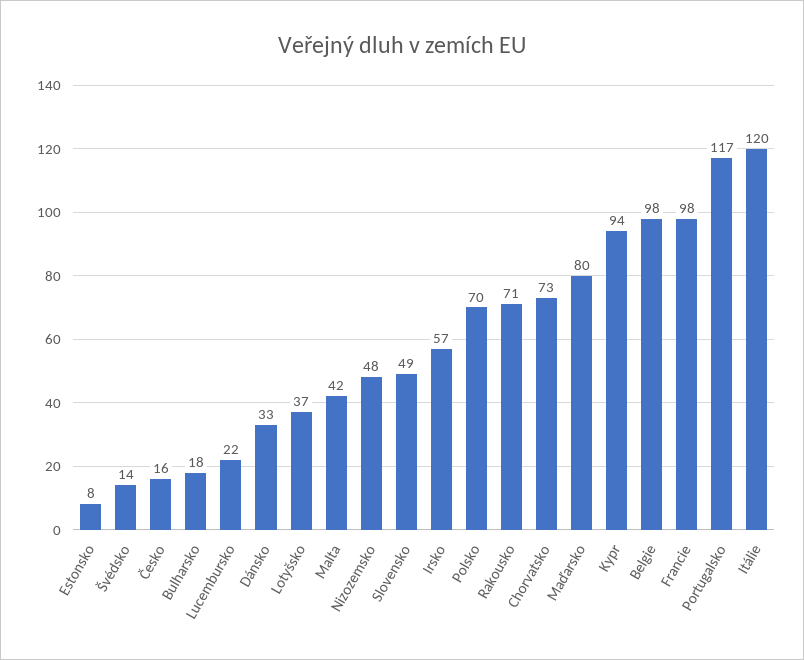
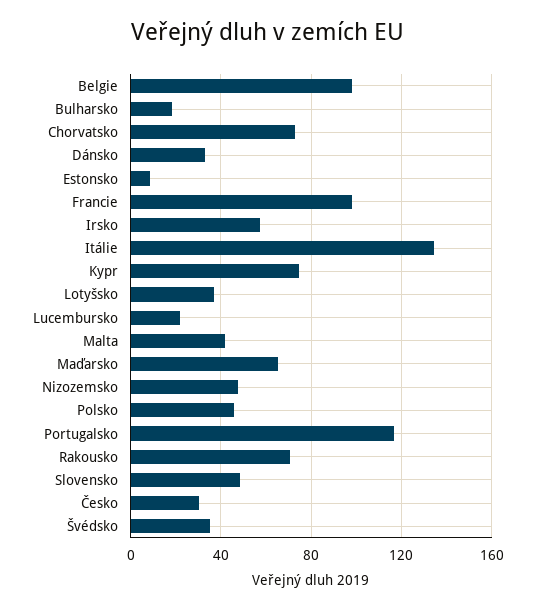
  {
    "Estonsko": 8,
-   "Švédsko": 14,
+   "Švédsko": 35,
-   "Česko": 16,
+   "Česko": 30,
    "Bulharsko": 18,
    "Lucembursko": 22,
    "Dánsko": 33,
    "Lotyšsko": 37,
    "Malta": 42,
    "Nizozemsko": 48,
    "Slovensko": 49,
    "Irsko": 57,
-   "Polsko": 70,
+   "Polsko": 45,
    "Rakousko": 71,
    "Chorvatsko": 73,
-   "Maďarsko": 80,
+   "Maďarsko": 65,
-   "Kypr": 94,
+   "Kypr": 75,
    "Belgie": 98,
    "Francie": 98,
    "Portugalsko": 117,
-   "Itálie": 120
+   "Itálie": 135
  }

